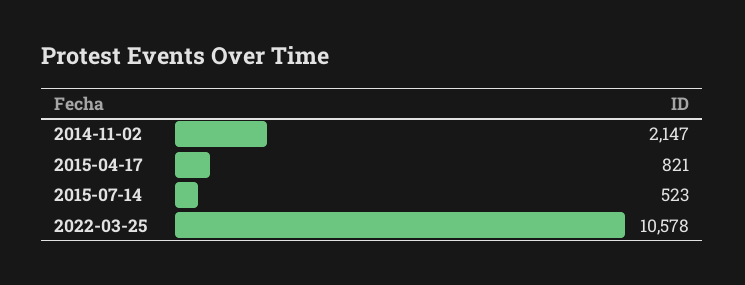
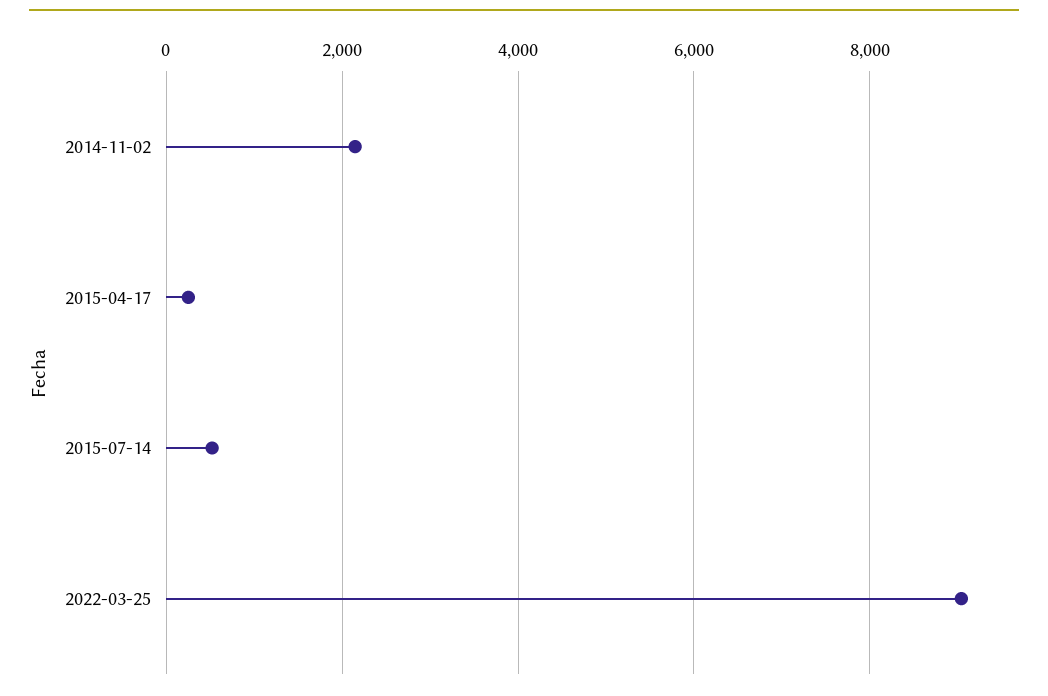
  {
    "2014-11-02": 2147,
-   "2015-04-17": 821,
+   "2015-04-17": 200,
    "2015-07-14": 523,
-   "2022-03-25": 10578
+   "2022-03-25": 9000
  }

